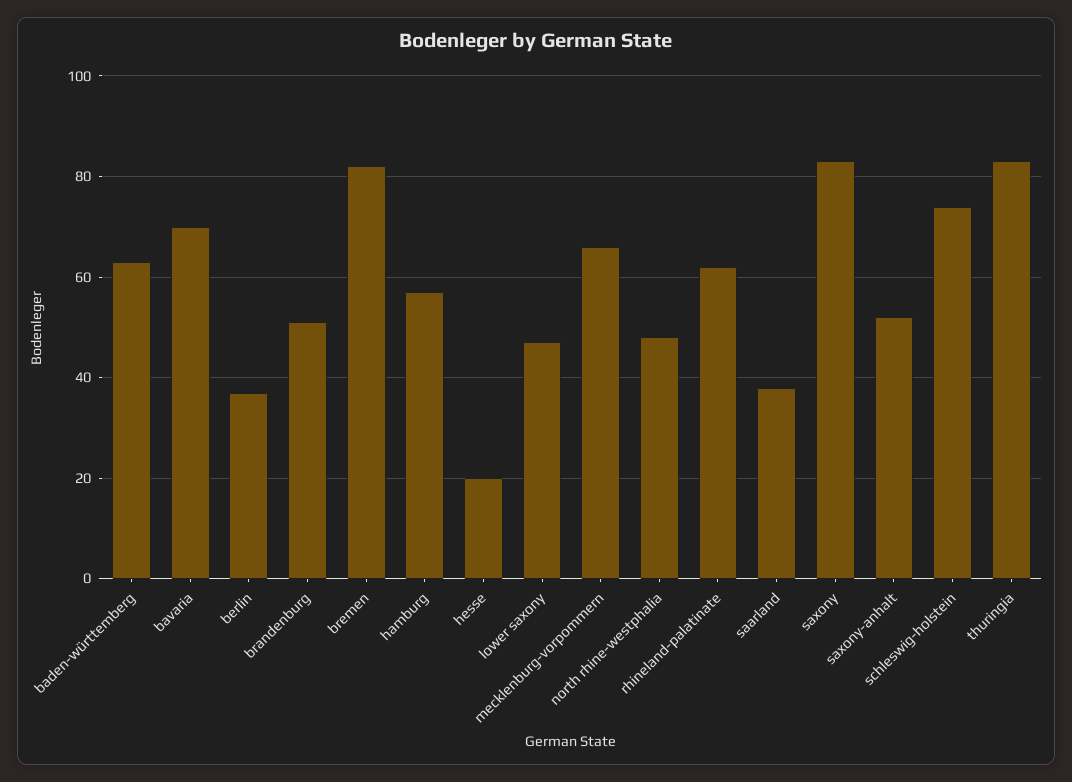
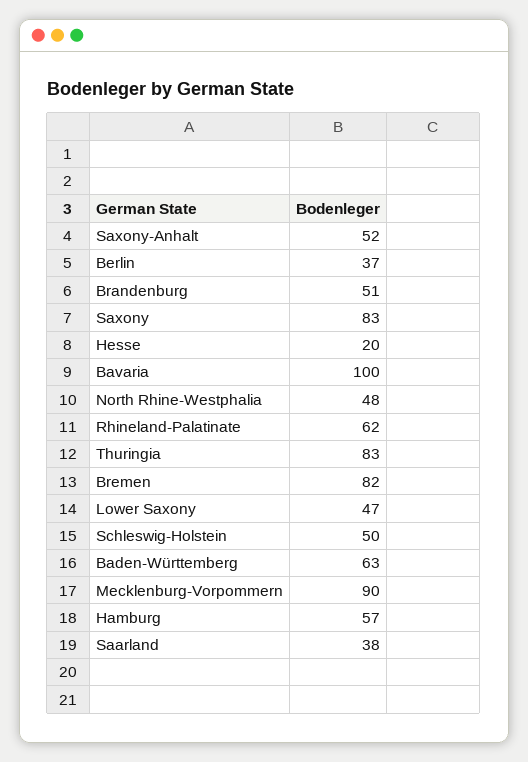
  {
    "baden-württemberg": 63,
-   "bavaria": 70,
+   "bavaria": 100,
    "berlin": 37,
    "brandenburg": 51,
    "bremen": 82,
    "hamburg": 57,
    "hesse": 20,
    "lower saxony": 47,
-   "mecklenburg-vorpommern": 65,
+   "mecklenburg-vorpommern": 90,
    "north rhine-westphalia": 48,
    "rhineland-palatinate": 62,
    "saarland": 38,
    "saxony": 83,
    "saxony-anhalt": 52,
-   "schleswig-holstein": 75,
+   "schleswig-holstein": 50,
    "thuringia": 83
  }

